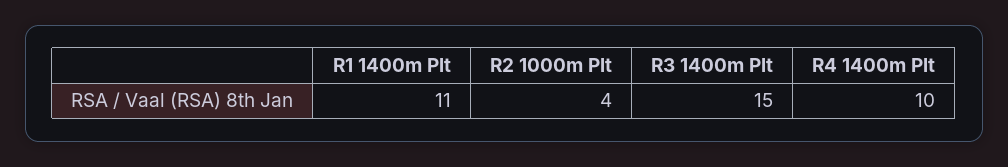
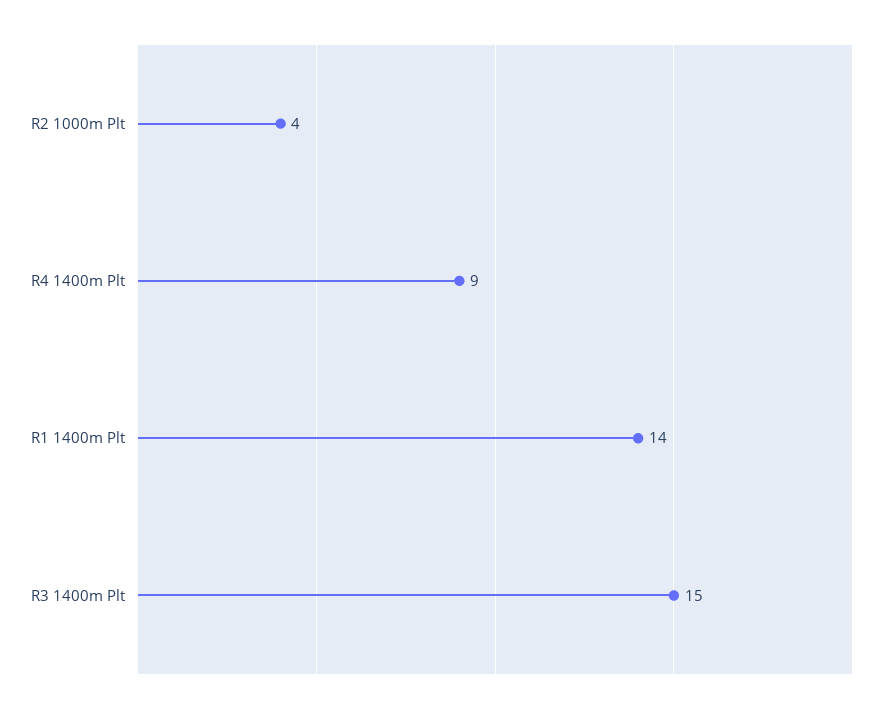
  {
-   "R1 1400m Plt": 11,
+   "R1 1400m Plt": 14,
    "R2 1000m Plt": 4,
    "R3 1400m Plt": 15,
-   "R4 1400m Plt": 10
+   "R4 1400m Plt": 9
  }

